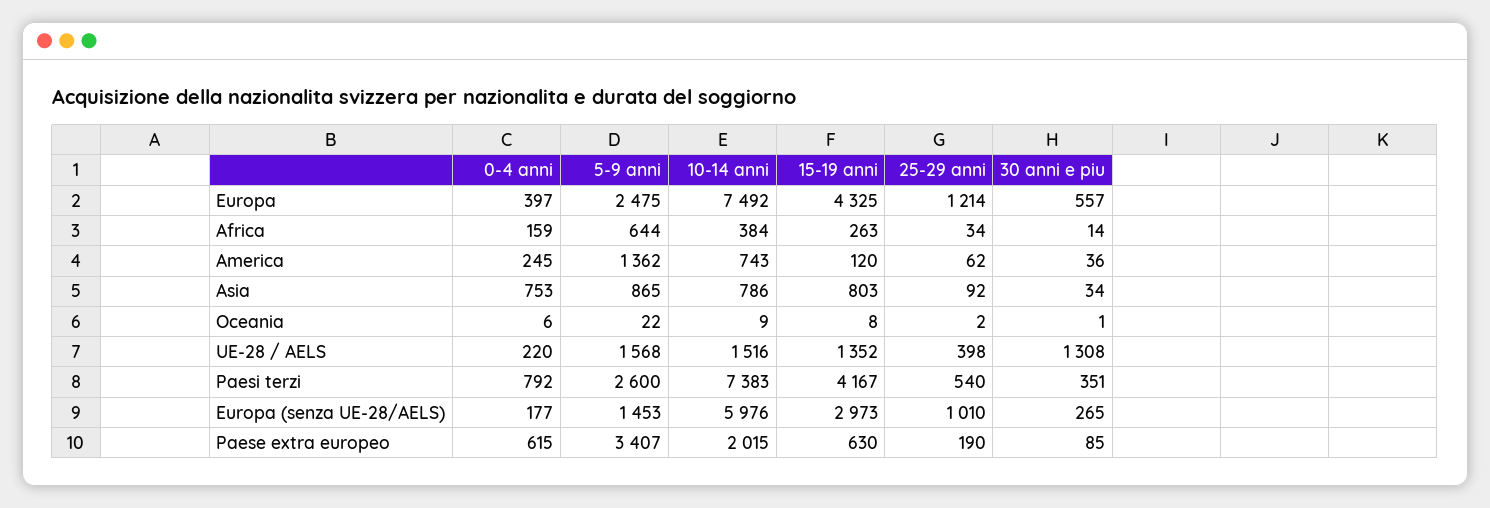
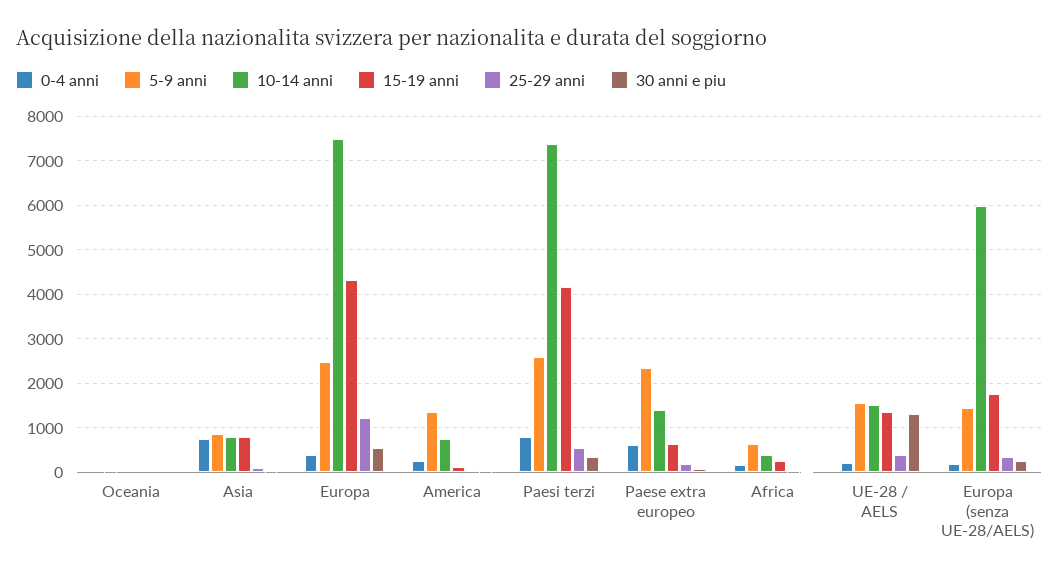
  {
    "0-4 anni": {
      "Europa": 397,
      "Africa": 159,
      "America": 245,
      "Asia": 753,
      "Oceania": 6,
      "UE-28 / AELS": 220,
      "Paesi terzi": 792,
      "Europa (senza UE-28/AELS)": 177,
      "Paese extra europeo": 615
    },
    "5-9 anni": {
      "Europa": 2475,
      "Africa": 644,
      "America": 1362,
      "Asia": 865,
      "Oceania": 22,
      "UE-28 / AELS": 1568,
      "Paesi terzi": 2600,
      "Europa (senza UE-28/AELS)": 1453,
-     "Paese extra europeo": 3407
+     "Paese extra europeo": 2400
    },
    "10-14 anni": {
      "Europa": 7492,
      "Africa": 384,
      "America": 743,
      "Asia": 786,
      "Oceania": 9,
      "UE-28 / AELS": 1516,
      "Paesi terzi": 7383,
      "Europa (senza UE-28/AELS)": 5976,
-     "Paese extra europeo": 2015
+     "Paese extra europeo": 1400
    },
    "15-19 anni": {
      "Europa": 4325,
      "Africa": 263,
      "America": 120,
      "Asia": 803,
      "Oceania": 8,
      "UE-28 / AELS": 1352,
      "Paesi terzi": 4167,
-     "Europa (senza UE-28/AELS)": 2973,
+     "Europa (senza UE-28/AELS)": 1800,
      "Paese extra europeo": 630
    },
    "25-29 anni": {
      "Europa": 1214,
      "Africa": 34,
      "America": 62,
      "Asia": 92,
      "Oceania": 2,
      "UE-28 / AELS": 398,
      "Paesi terzi": 540,
-     "Europa (senza UE-28/AELS)": 1010,
+     "Europa (senza UE-28/AELS)": 400,
      "Paese extra europeo": 190
    },
    "30 anni e piu": {
      "Europa": 557,
      "Africa": 14,
      "America": 36,
      "Asia": 34,
      "Oceania": 1,
      "UE-28 / AELS": 1308,
      "Paesi terzi": 351,
      "Europa (senza UE-28/AELS)": 265,
      "Paese extra europeo": 85
    }
  }

